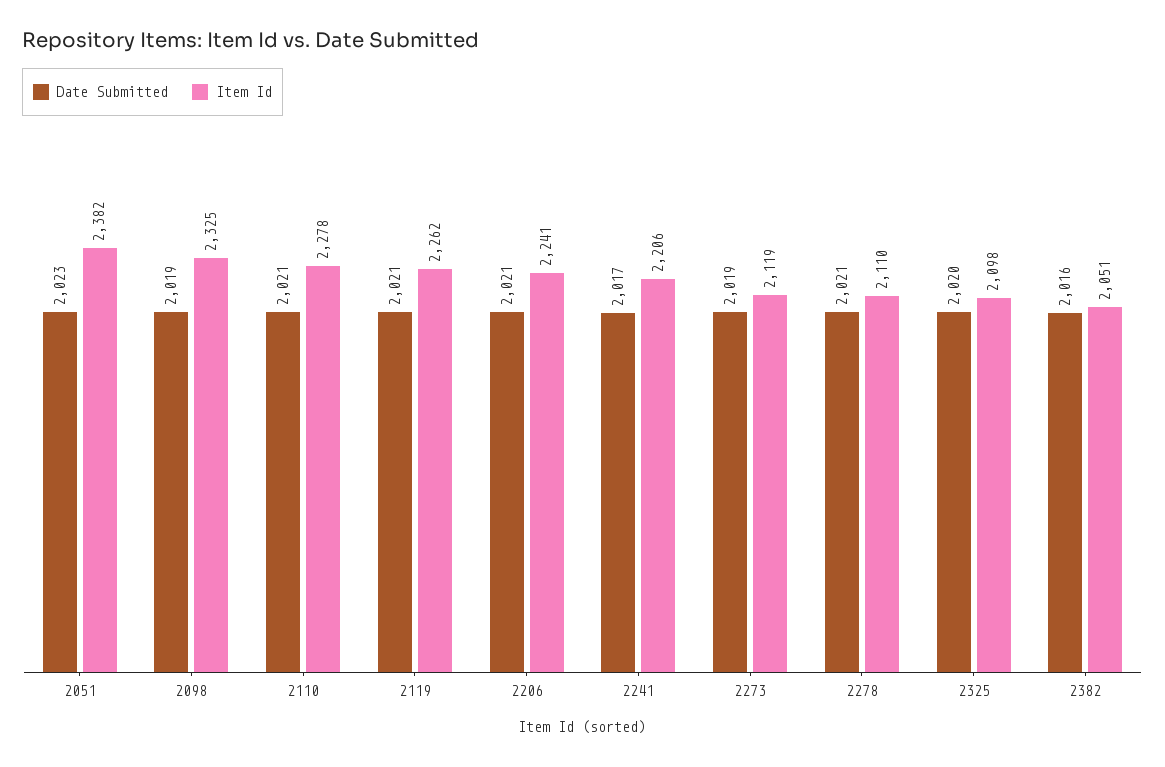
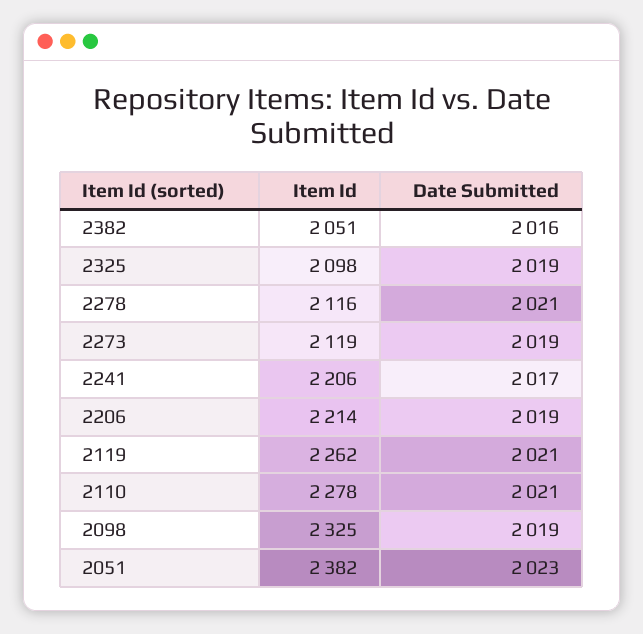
  {
    "Date Submitted": {
      "2051": 2023,
      "2098": 2019,
      "2110": 2021,
      "2119": 2021,
-     "2206": 2021,
+     "2206": 2019,
      "2241": 2017,
      "2273": 2019,
      "2278": 2021,
-     "2325": 2020,
+     "2325": 2019,
      "2382": 2016
    },
    "Item Id": {
      "2051": 2382,
      "2098": 2325,
      "2110": 2278,
      "2119": 2262,
-     "2206": 2241,
+     "2206": 2214,
      "2241": 2206,
      "2273": 2119,
-     "2278": 2110,
+     "2278": 2116,
      "2325": 2098,
      "2382": 2051
    }
  }

